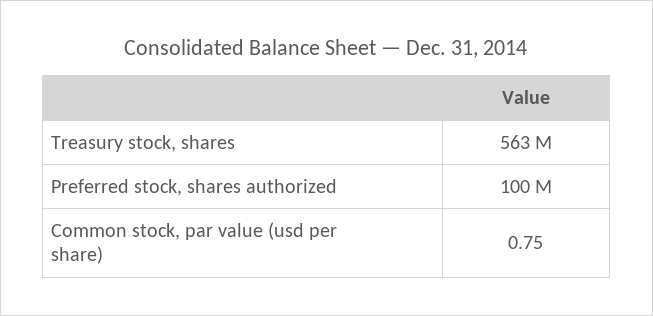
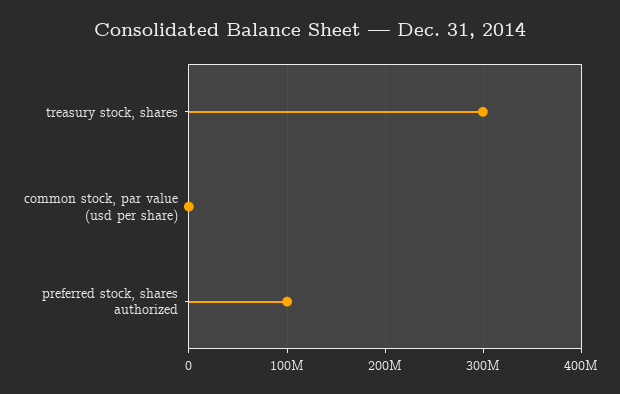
  {
-   "Treasury stock, shares": 563000000,
+   "Treasury stock, shares": 300000000,
    "Preferred stock, shares authorized": 100000000,
    "Common stock, par value (usd per share)": 0.75
  }

